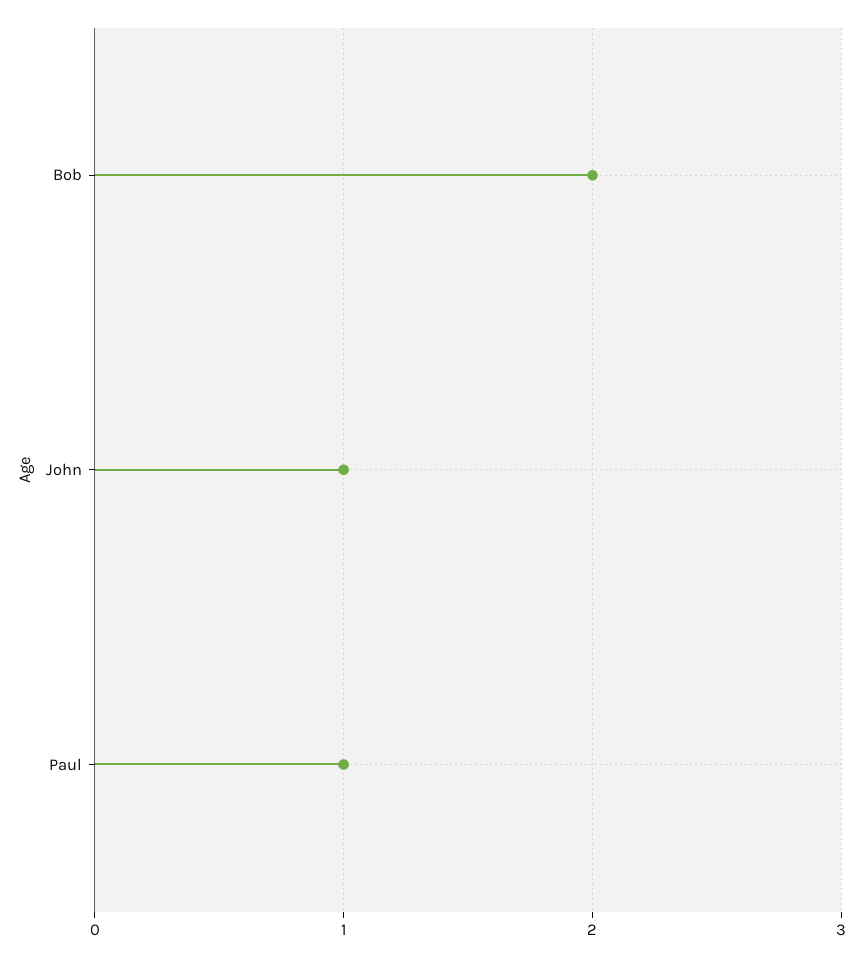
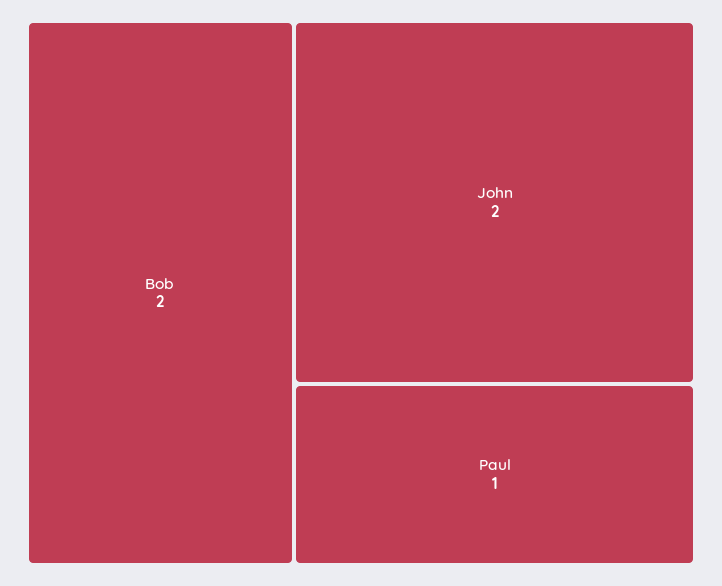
  {
    "Bob": 2,
-   "John": 1,
+   "John": 2,
    "Paul": 1
  }

